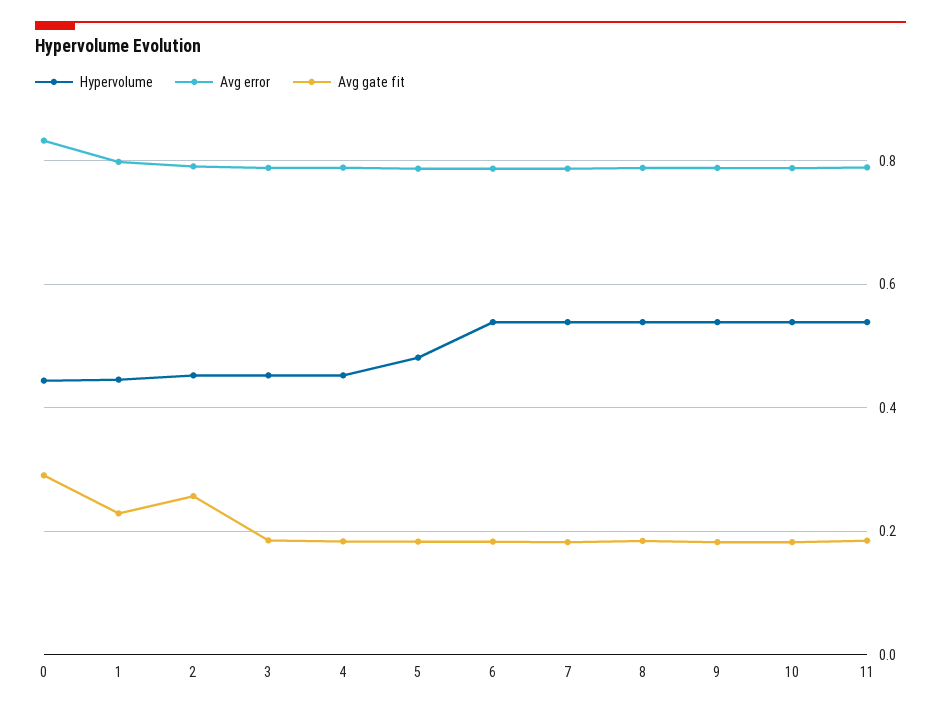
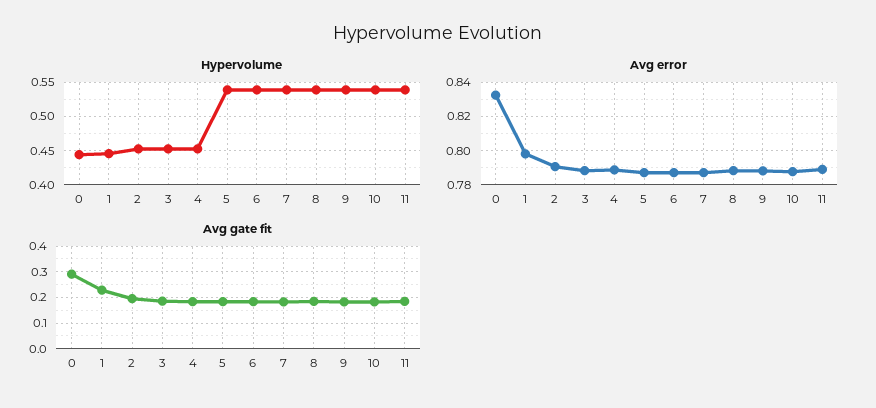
  {
    "Hypervolume": {
      "0": 0.44,
      "1": 0.45,
      "2": 0.45,
      "3": 0.45,
      "4": 0.45,
-     "5": 0.48,
+     "5": 0.54,
      "6": 0.54,
      "7": 0.54,
      "8": 0.54,
      "9": 0.54,
      "10": 0.54,
      "11": 0.54
    },
    "Avg error": {
      "0": 0.83,
      "1": 0.8,
      "2": 0.79,
      "3": 0.79,
      "4": 0.79,
      "5": 0.785,
      "6": 0.785,
      "7": 0.785,
      "8": 0.79,
      "9": 0.79,
      "10": 0.79,
      "11": 0.79
    },
    "Avg gate fit": {
      "0": 0.3,
      "1": 0.22,
-     "2": 0.26,
+     "2": 0.2,
      "3": 0.18,
      "4": 0.18,
      "5": 0.18,
      "6": 0.18,
      "7": 0.18,
      "8": 0.18,
      "9": 0.18,
      "10": 0.18,
      "11": 0.18
    }
  }

